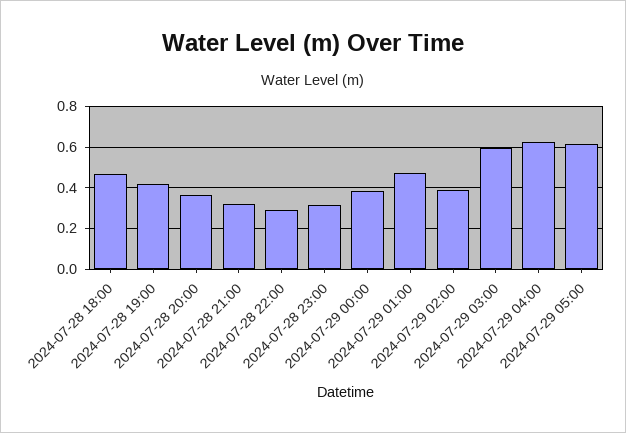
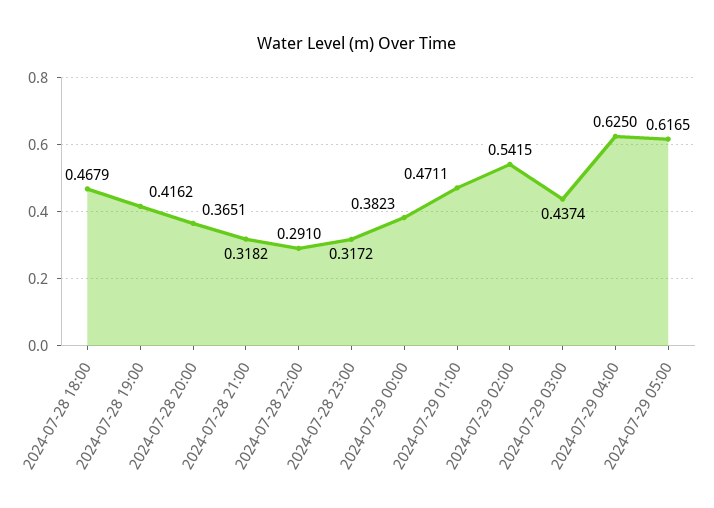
  {
    "2024-07-28 18:00": 0.4679,
    "2024-07-28 19:00": 0.4162,
    "2024-07-28 20:00": 0.3651,
    "2024-07-28 21:00": 0.3182,
    "2024-07-28 22:00": 0.291,
    "2024-07-28 23:00": 0.3172,
    "2024-07-29 00:00": 0.3823,
    "2024-07-29 01:00": 0.4711,
-   "2024-07-29 02:00": 0.4,
+   "2024-07-29 02:00": 0.5415,
-   "2024-07-29 03:00": 0.6,
+   "2024-07-29 03:00": 0.4374,
    "2024-07-29 04:00": 0.625,
    "2024-07-29 05:00": 0.6165
  }

